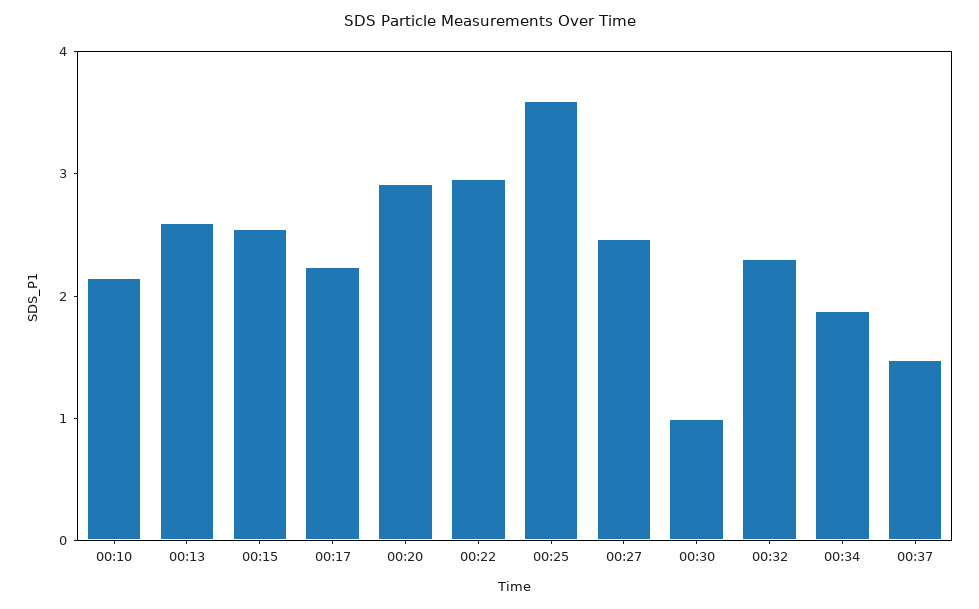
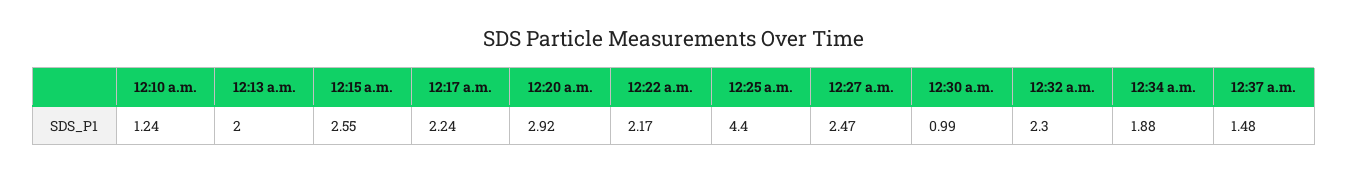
  {
-   "00:10": 2.2,
+   "00:10": 1.24,
-   "00:13": 2.6,
+   "00:13": 2,
    "00:15": 2.55,
    "00:17": 2.24,
    "00:20": 2.92,
-   "00:22": 3,
+   "00:22": 2.17,
-   "00:25": 3.6,
+   "00:25": 4.4,
    "00:27": 2.47,
    "00:30": 0.99,
    "00:32": 2.3,
    "00:34": 1.88,
    "00:37": 1.48
  }

